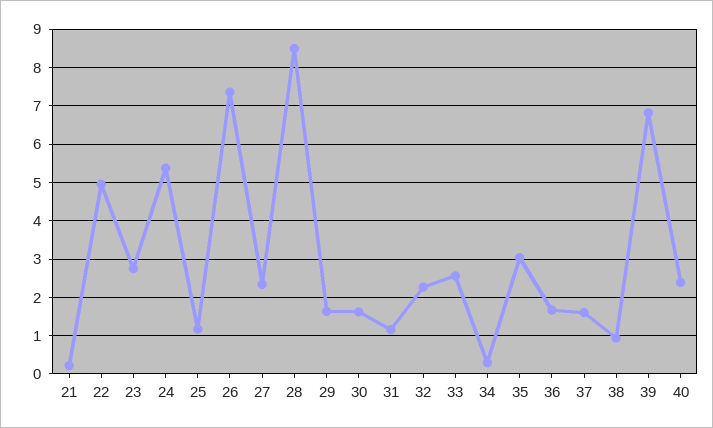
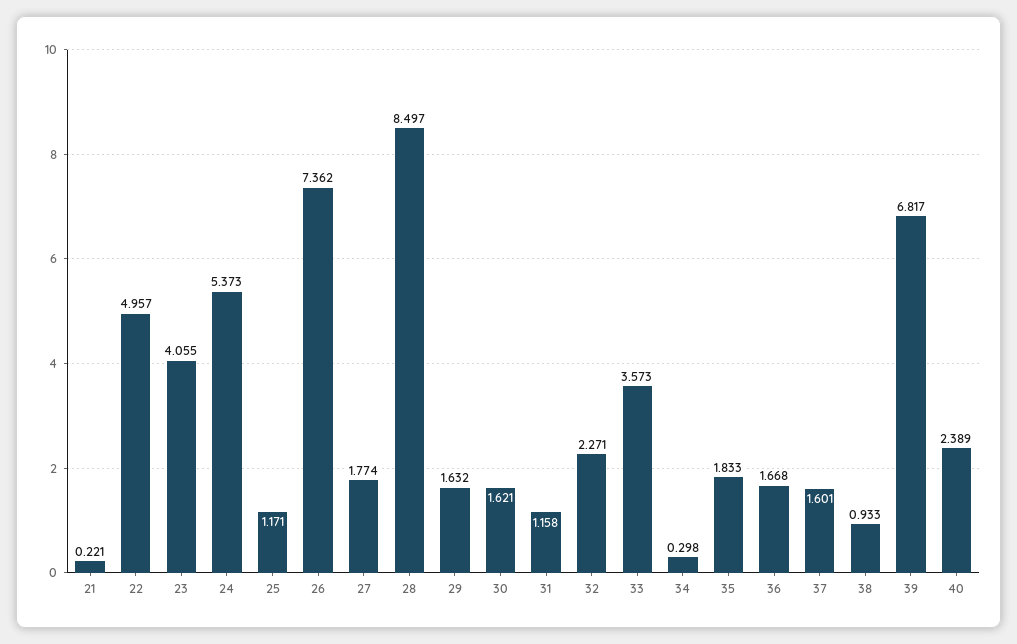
  {
    "21": 0.221,
    "22": 4.957,
-   "23": 2.8,
+   "23": 4.055,
    "24": 5.373,
    "25": 1.171,
    "26": 7.362,
-   "27": 2.4,
+   "27": 1.774,
    "28": 8.497,
    "29": 1.632,
    "30": 1.621,
    "31": 1.158,
    "32": 2.271,
-   "33": 2.6,
+   "33": 3.573,
    "34": 0.298,
-   "35": 3,
+   "35": 1.833,
    "36": 1.668,
    "37": 1.601,
    "38": 0.933,
    "39": 6.817,
    "40": 2.389
  }

